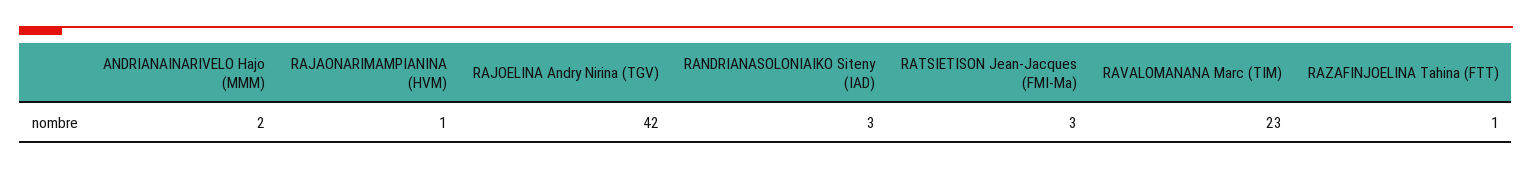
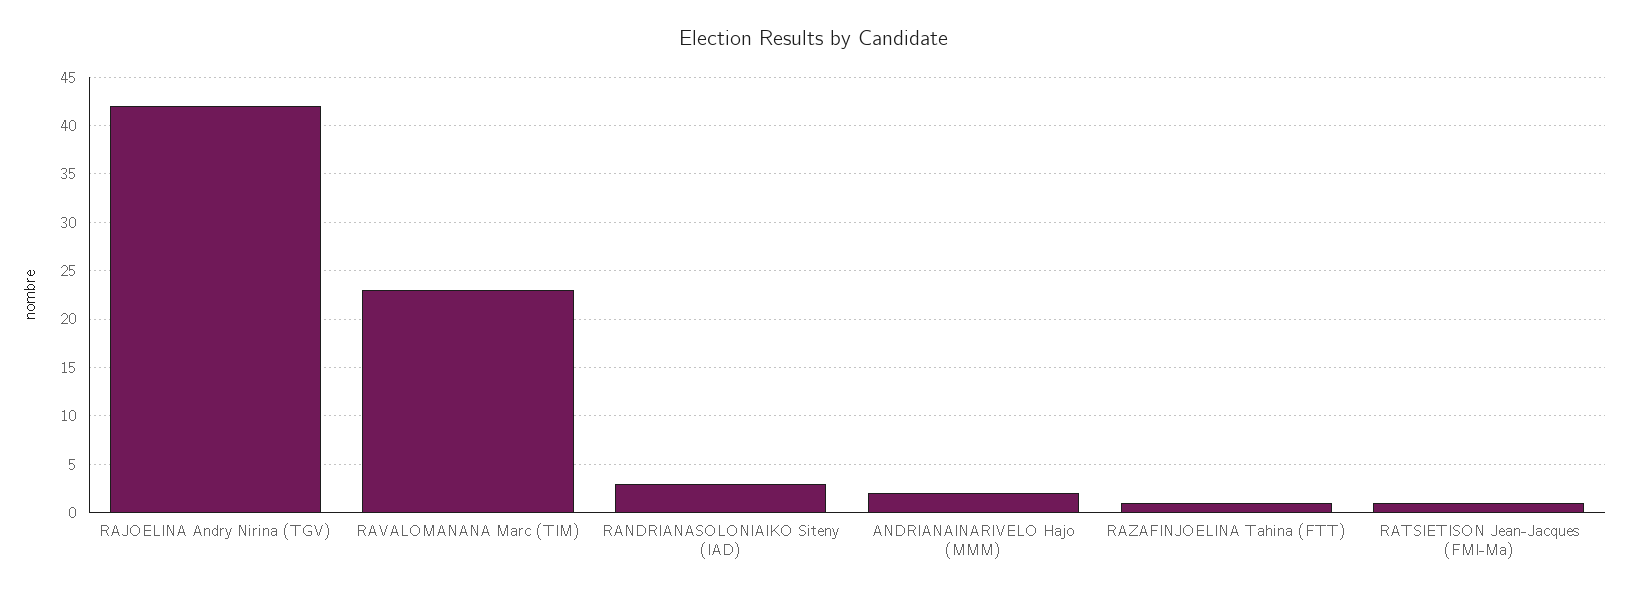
  {
    "ANDRIANAINARIVELO Hajo (MMM)": 2,
-   "RAJAONARIMAMPIANINA (HVM)": 1,
    "RAJOELINA Andry Nirina (TGV)": 42,
    "RANDRIANASOLONIAIKO Siteny (IAD)": 3,
-   "RATSIETISON Jean-Jacques (FMI-Ma)": 3,
+   "RATSIETISON Jean-Jacques (FMI-Ma)": 1,
    "RAVALOMANANA Marc (TIM)": 23,
    "RAZAFINJOELINA Tahina (FTT)": 1
  }

